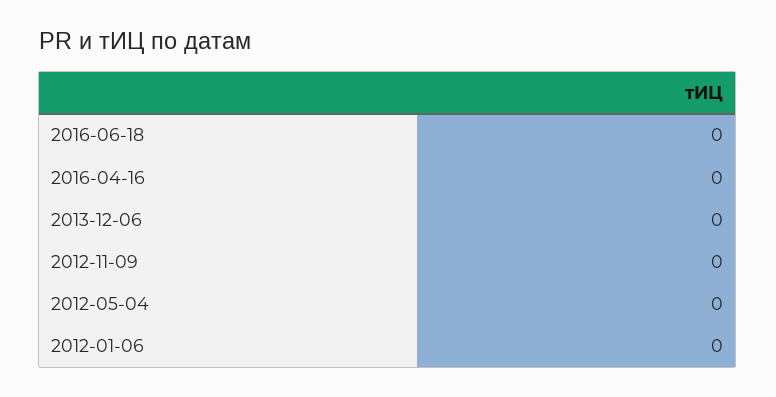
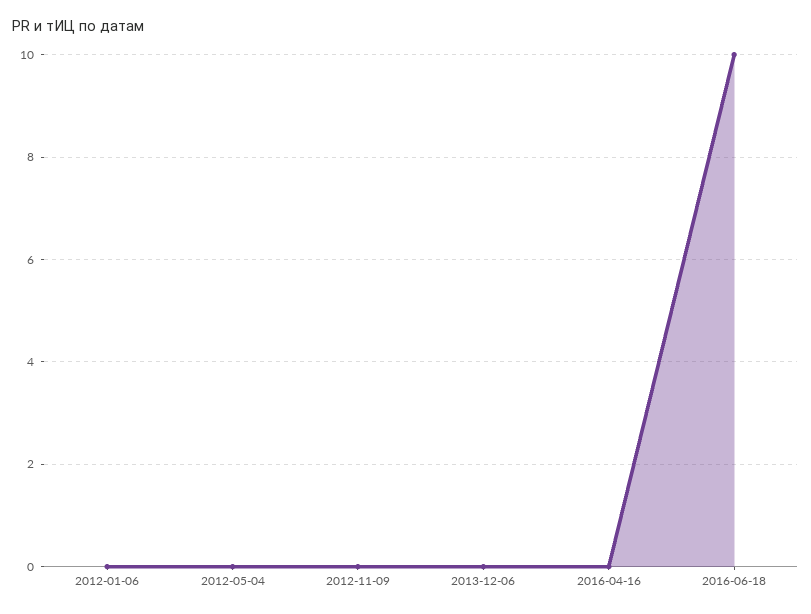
  {
-   "2016-06-18": 0,
+   "2016-06-18": 10,
    "2016-04-16": 0,
    "2013-12-06": 0,
    "2012-11-09": 0,
    "2012-05-04": 0,
    "2012-01-06": 0
  }

